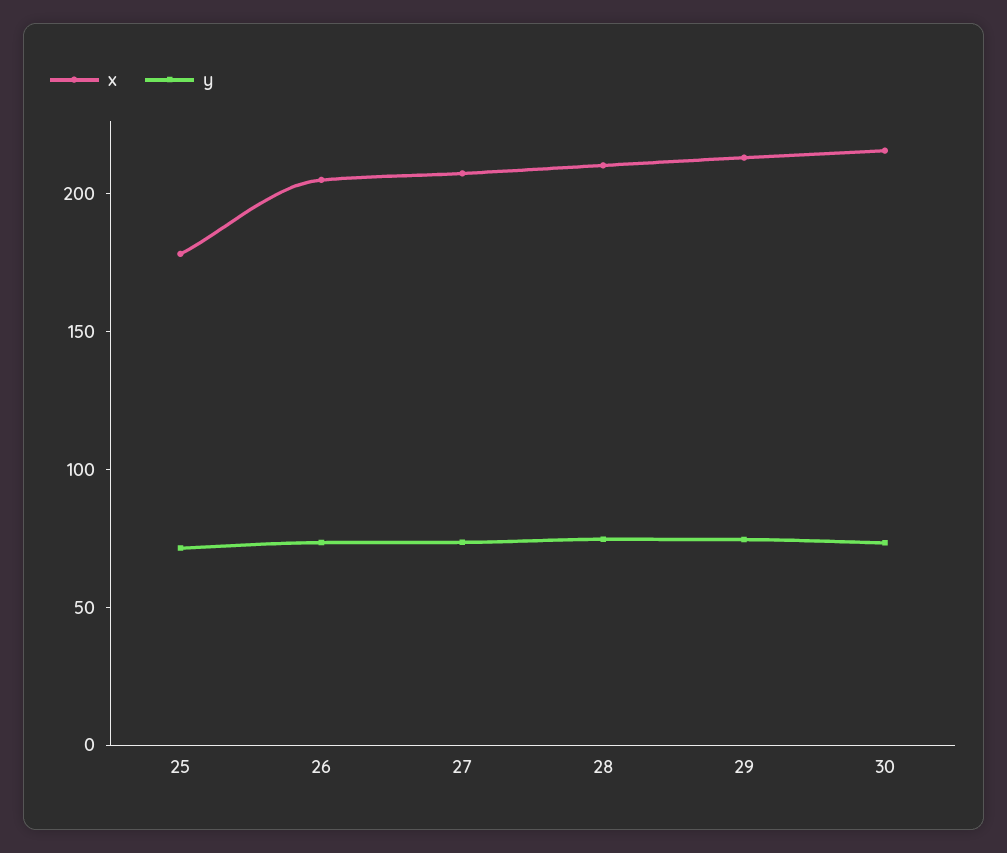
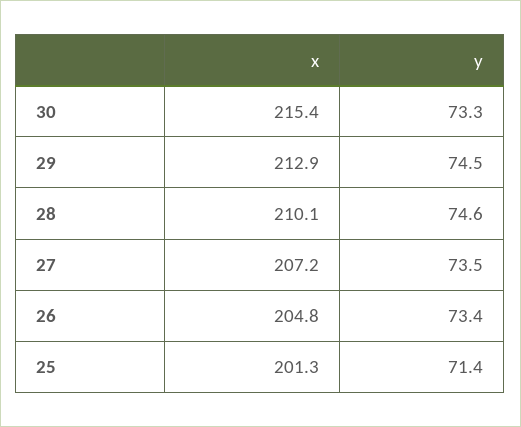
  {
    "x": {
-     "25": 180,
+     "25": 201.3,
      "26": 204.8,
      "27": 207.2,
      "28": 210.1,
      "29": 212.9,
      "30": 215.4
    },
    "y": {
      "25": 71.4,
      "26": 73.4,
      "27": 73.5,
      "28": 74.6,
      "29": 74.5,
      "30": 73.3
    }
  }

